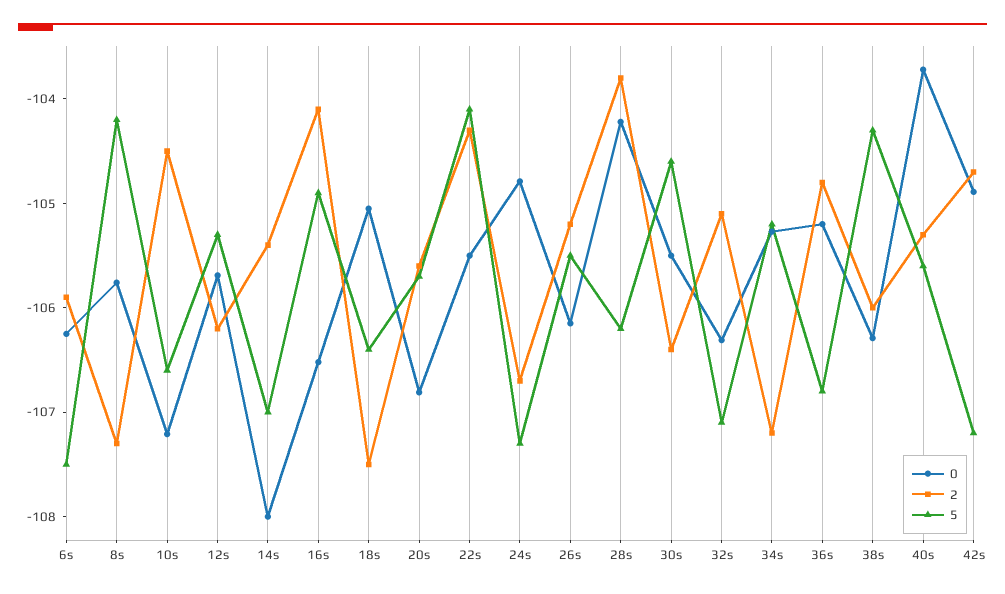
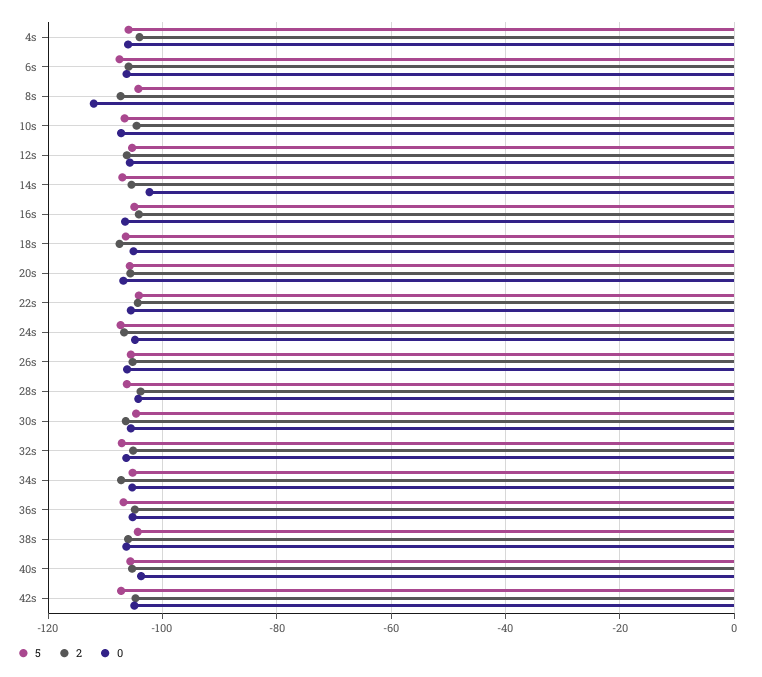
  {
    "0": {
      "6s": -106.2,
-     "8s": -105.8,
+     "8s": -112,
      "10s": -107.2,
      "12s": -105.6,
-     "14s": -108,
+     "14s": -102,
      "16s": -106.6,
      "18s": -105,
      "20s": -106.8,
      "22s": -105.6,
      "24s": -104.8,
      "26s": -106.2,
      "28s": -104.2,
      "30s": -105.6,
      "32s": -106.4,
      "34s": -105.2,
      "36s": -105.2,
      "38s": -106.2,
      "40s": -103.8,
-     "42s": -104.8
+     "42s": -104.8,
+     "4s": -106
    },
    "2": {
      "6s": -106,
      "8s": -107.4,
      "10s": -104.6,
      "12s": -106.2,
      "14s": -105.4,
      "16s": -104.2,
      "18s": -107.6,
      "20s": -105.6,
      "22s": -104.4,
      "24s": -106.8,
      "26s": -105.2,
      "28s": -103.8,
      "30s": -106.4,
      "32s": -105.2,
      "34s": -107.2,
      "36s": -104.8,
      "38s": -106,
      "40s": -105.4,
-     "42s": -104.8
+     "42s": -104.8,
+     "4s": -104
    },
    "5": {
      "6s": -107.6,
      "8s": -104.2,
      "10s": -106.6,
      "12s": -105.4,
      "14s": -107,
      "16s": -105,
      "18s": -106.4,
      "20s": -105.8,
      "22s": -104.2,
      "24s": -107.4,
      "26s": -105.6,
      "28s": -106.2,
      "30s": -104.6,
      "32s": -107.2,
      "34s": -105.2,
      "36s": -106.8,
      "38s": -104.4,
      "40s": -105.6,
-     "42s": -107.2
+     "42s": -107.2,
+     "4s": -106
    }
  }

